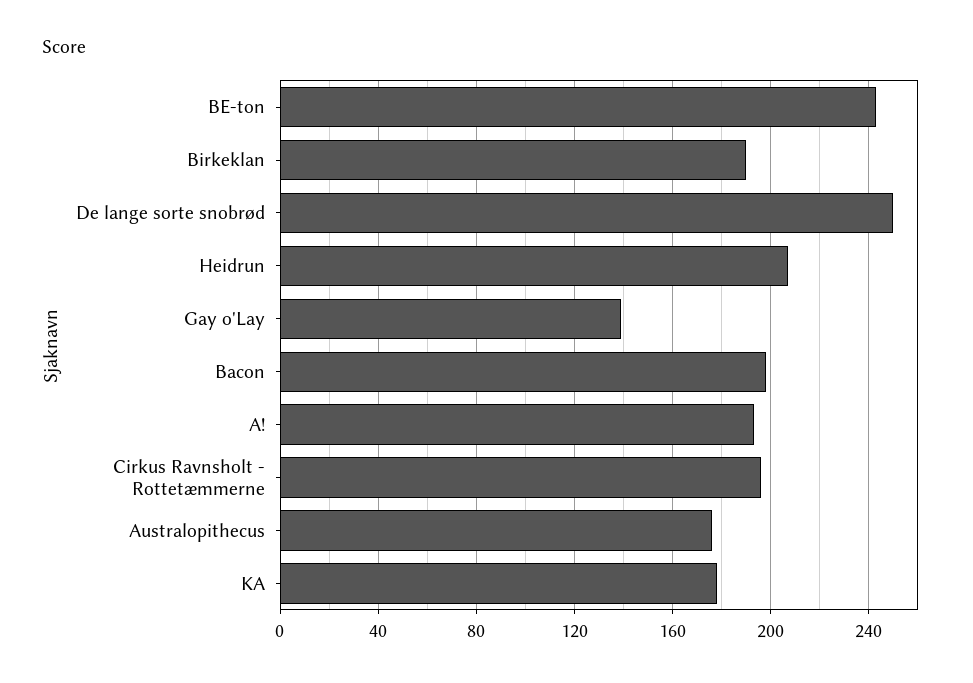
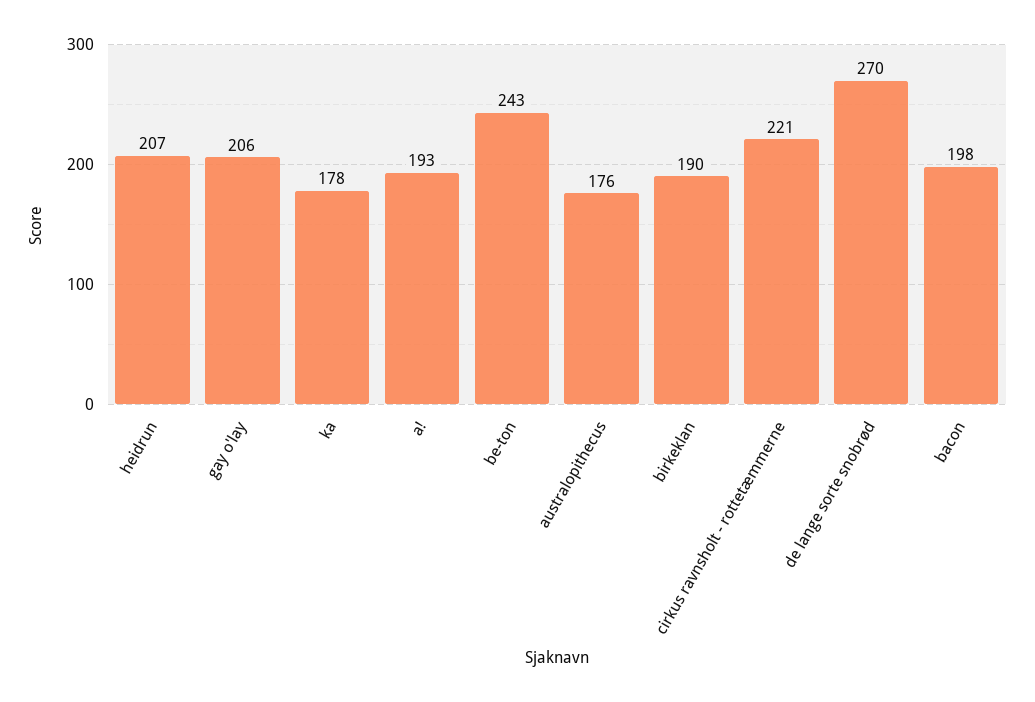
  {
    "BE-ton": 243,
    "Birkeklan": 190,
-   "De lange sorte snobrød": 250,
+   "De lange sorte snobrød": 270,
    "Heidrun": 207,
-   "Gay o'Lay": 140,
+   "Gay o'Lay": 206,
    "Bacon": 198,
    "A!": 193,
-   "Cirkus Ravnsholt - Rottetæmmerne": 195,
+   "Cirkus Ravnsholt - Rottetæmmerne": 221,
    "Australopithecus": 176,
    "KA": 178
  }

